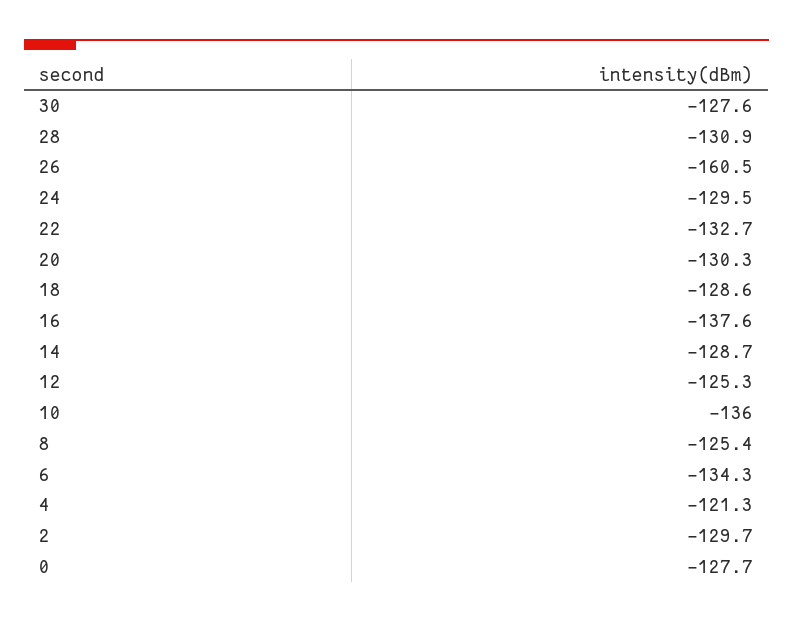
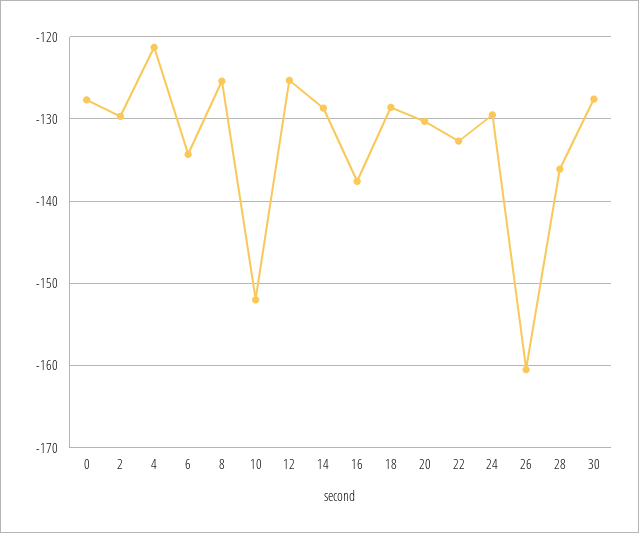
  {
    "30": -127.6,
-   "28": -130.9,
+   "28": -136,
    "26": -160.5,
    "24": -129.5,
    "22": -132.7,
    "20": -130.3,
    "18": -128.6,
    "16": -137.6,
    "14": -128.7,
    "12": -125.3,
-   "10": -136,
+   "10": -152,
    "8": -125.4,
    "6": -134.3,
    "4": -121.3,
    "2": -129.7,
    "0": -127.7
  }

